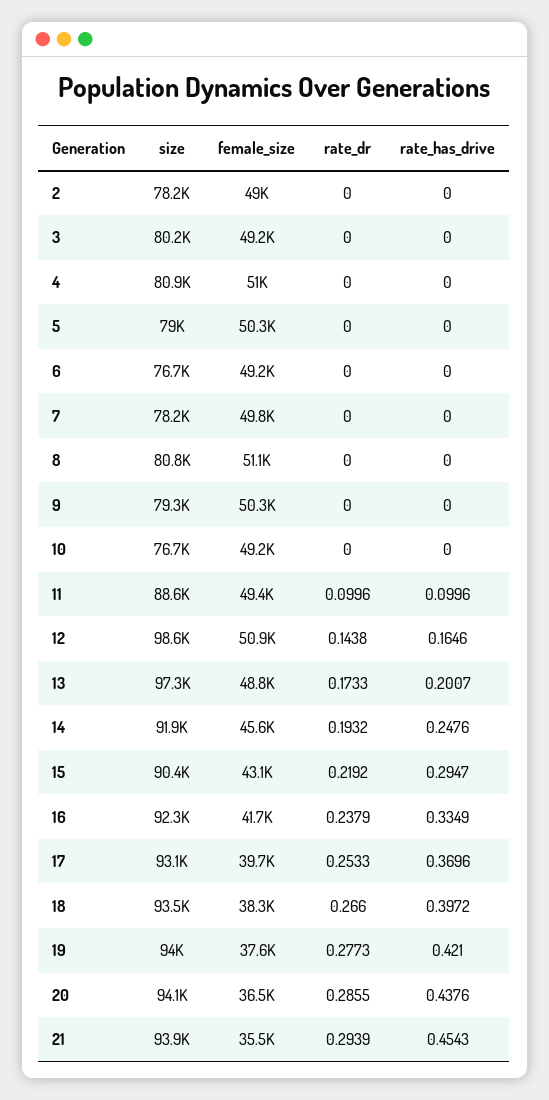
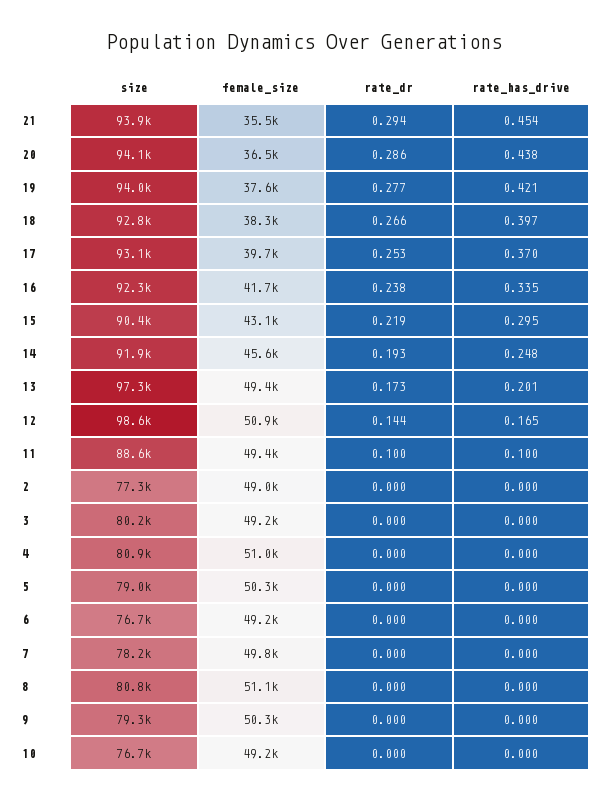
  {
    "size": {
-     "2": 78200,
+     "2": 77300,
      "3": 80200,
      "4": 80900,
      "5": 79000,
      "6": 76700,
      "7": 78200,
      "8": 80800,
      "9": 79300,
      "10": 76700,
      "11": 88600,
      "12": 98600,
      "13": 97300,
      "14": 91900,
      "15": 90400,
      "16": 92300,
      "17": 93100,
-     "18": 93500,
+     "18": 92800,
      "19": 94000,
      "20": 94100,
      "21": 93900
    },
    "female_size": {
      "2": 49000,
      "3": 49200,
      "4": 51000,
      "5": 50300,
      "6": 49200,
      "7": 49800,
      "8": 51100,
      "9": 50300,
      "10": 49200,
      "11": 49400,
      "12": 50900,
-     "13": 48800,
+     "13": 49400,
      "14": 45600,
      "15": 43100,
      "16": 41700,
      "17": 39700,
      "18": 38300,
      "19": 37600,
      "20": 36500,
      "21": 35500
    },
    "rate_dr": {
      "2": 0,
      "3": 0,
      "4": 0,
      "5": 0,
      "6": 0,
      "7": 0,
      "8": 0,
      "9": 0,
      "10": 0,
      "11": 0.0996,
      "12": 0.1438,
      "13": 0.1733,
      "14": 0.1932,
      "15": 0.2192,
      "16": 0.2379,
      "17": 0.2533,
      "18": 0.266,
      "19": 0.2773,
      "20": 0.2855,
      "21": 0.2939
    },
    "rate_has_drive": {
      "2": 0,
      "3": 0,
      "4": 0,
      "5": 0,
      "6": 0,
      "7": 0,
      "8": 0,
      "9": 0,
      "10": 0,
      "11": 0.0996,
      "12": 0.1646,
      "13": 0.2007,
      "14": 0.2476,
      "15": 0.2947,
      "16": 0.3349,
      "17": 0.3696,
      "18": 0.3972,
      "19": 0.421,
      "20": 0.4376,
      "21": 0.4543
    }
  }

